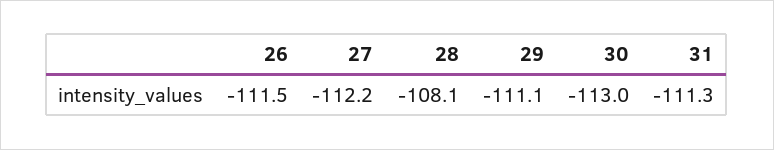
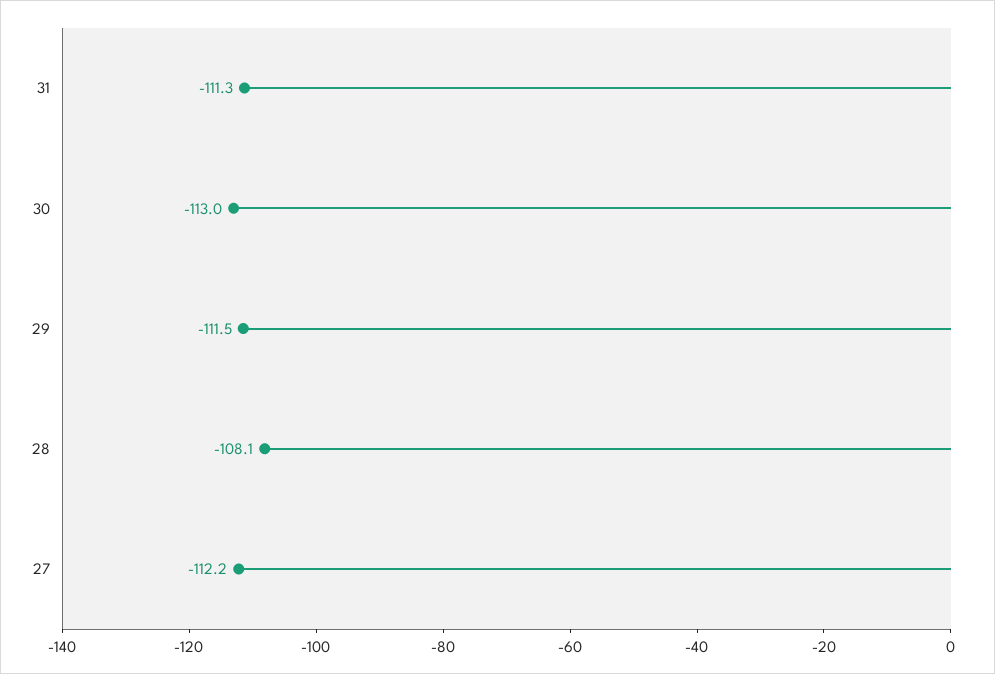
  {
-   "26": -111.5,
    "27": -112.2,
    "28": -108.1,
-   "29": -111.1,
+   "29": -111.5,
    "30": -113,
    "31": -111.3
  }

